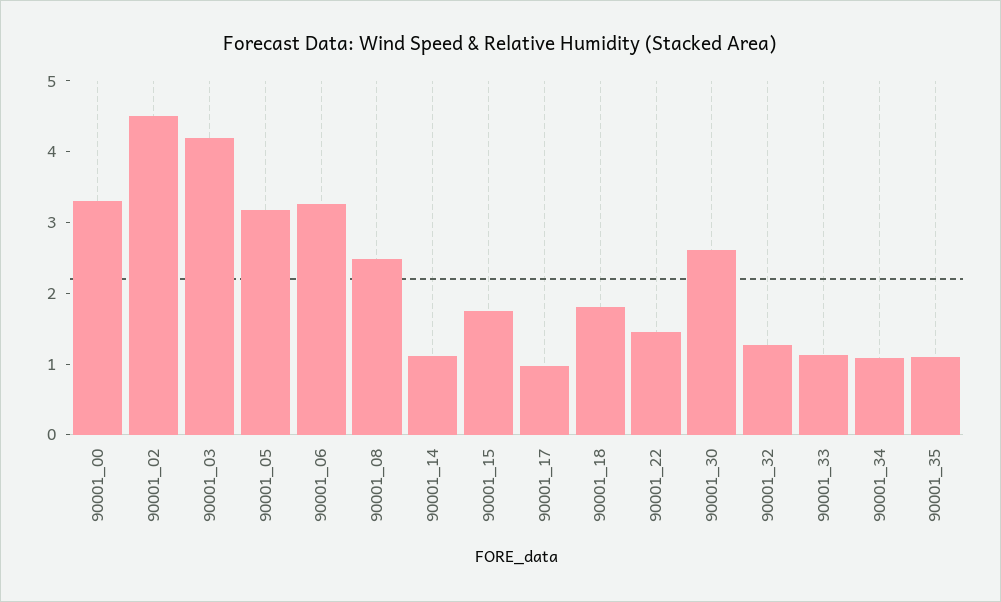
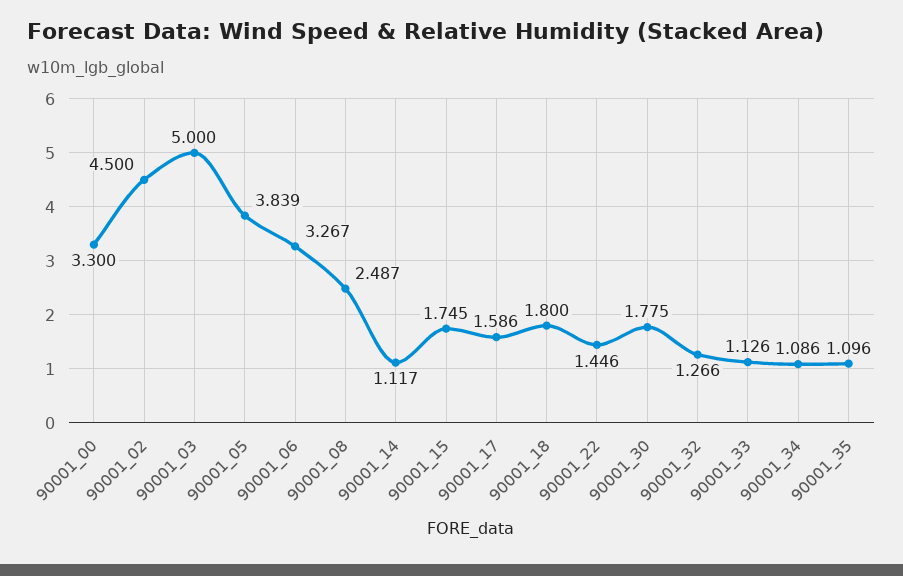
  {
    "90001_00": 3.3,
    "90001_02": 4.5,
-   "90001_03": 4.2,
+   "90001_03": 5,
-   "90001_05": 3.2,
+   "90001_05": 3.839,
    "90001_06": 3.267,
    "90001_08": 2.487,
    "90001_14": 1.117,
    "90001_15": 1.745,
-   "90001_17": 1,
+   "90001_17": 1.586,
    "90001_18": 1.8,
    "90001_22": 1.446,
-   "90001_30": 2.6,
+   "90001_30": 1.775,
    "90001_32": 1.266,
    "90001_33": 1.126,
    "90001_34": 1.086,
    "90001_35": 1.096
  }

